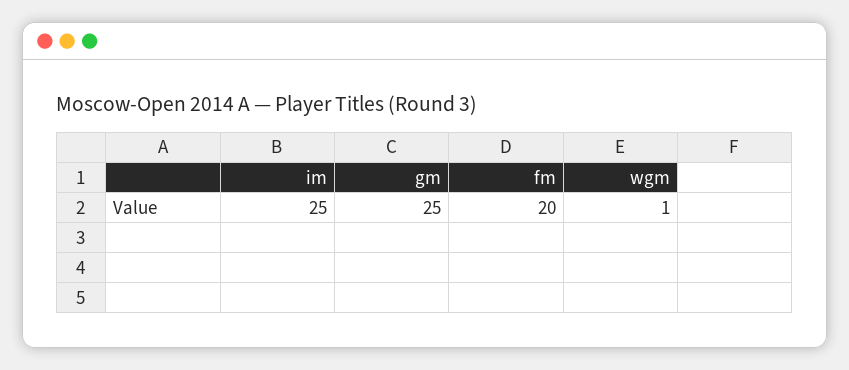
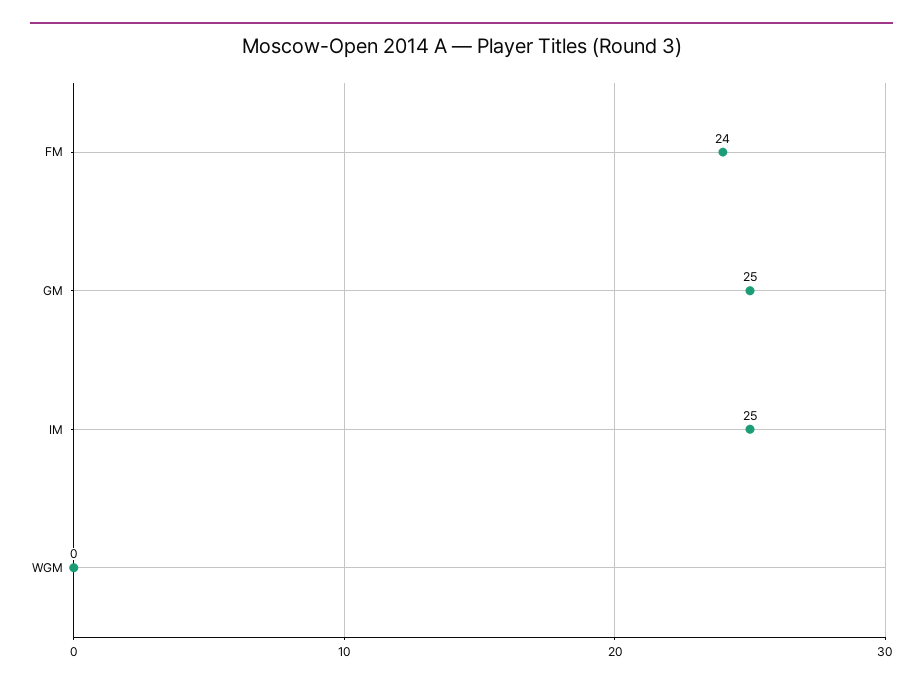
  {
    "im": 25,
    "gm": 25,
-   "fm": 20,
+   "fm": 24,
-   "wgm": 1
+   "wgm": 0
  }

